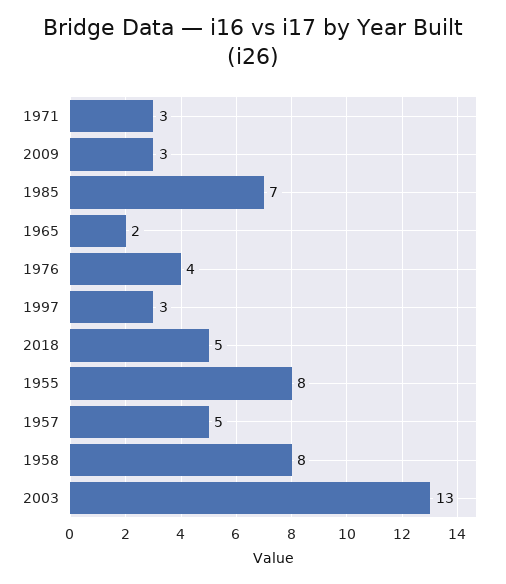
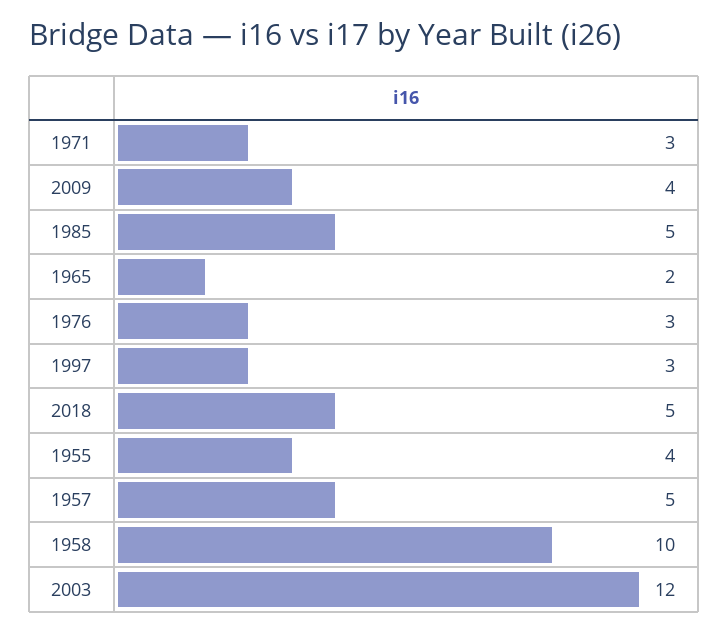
  {
    "1971": 3,
-   "2009": 3,
+   "2009": 4,
-   "1985": 7,
+   "1985": 5,
    "1965": 2,
-   "1976": 4,
+   "1976": 3,
    "1997": 3,
    "2018": 5,
-   "1955": 8,
+   "1955": 4,
    "1957": 5,
-   "1958": 8,
+   "1958": 10,
-   "2003": 13
+   "2003": 12
  }

